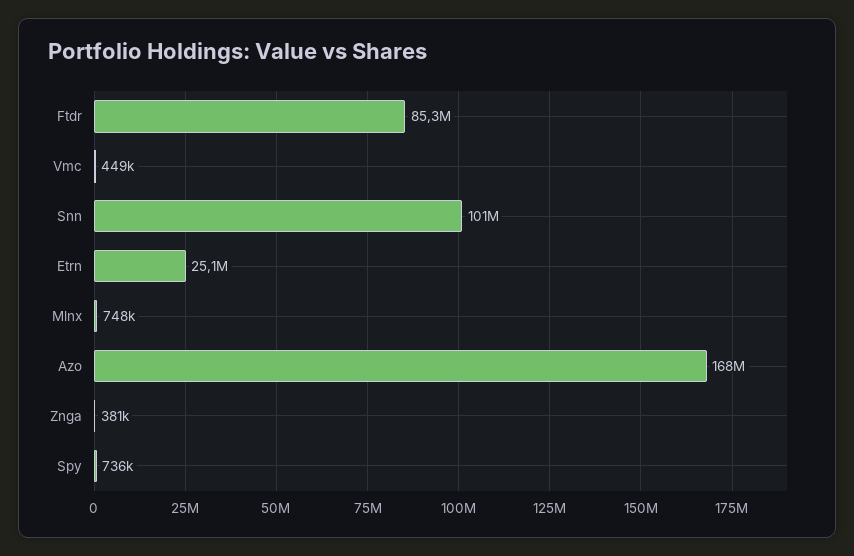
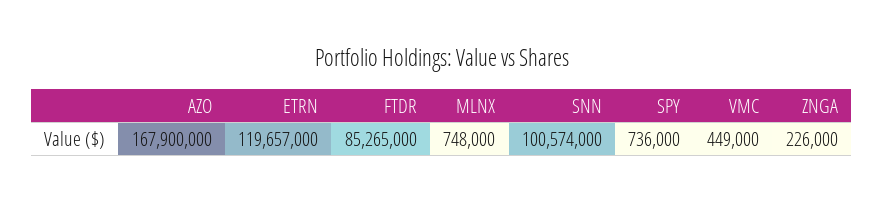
  {
    "Ftdr": 85265000,
    "Vmc": 449000,
    "Snn": 100574000,
-   "Etrn": 25100000,
+   "Etrn": 119657000,
    "Mlnx": 748000,
    "Azo": 167900000,
-   "Znga": 381000,
+   "Znga": 226000,
    "Spy": 736000
  }

